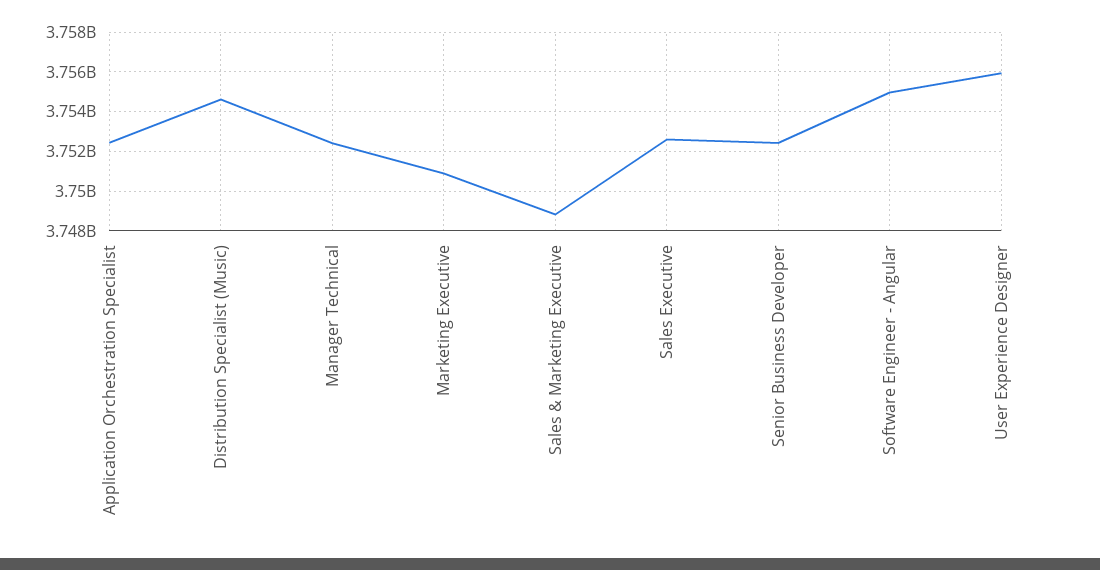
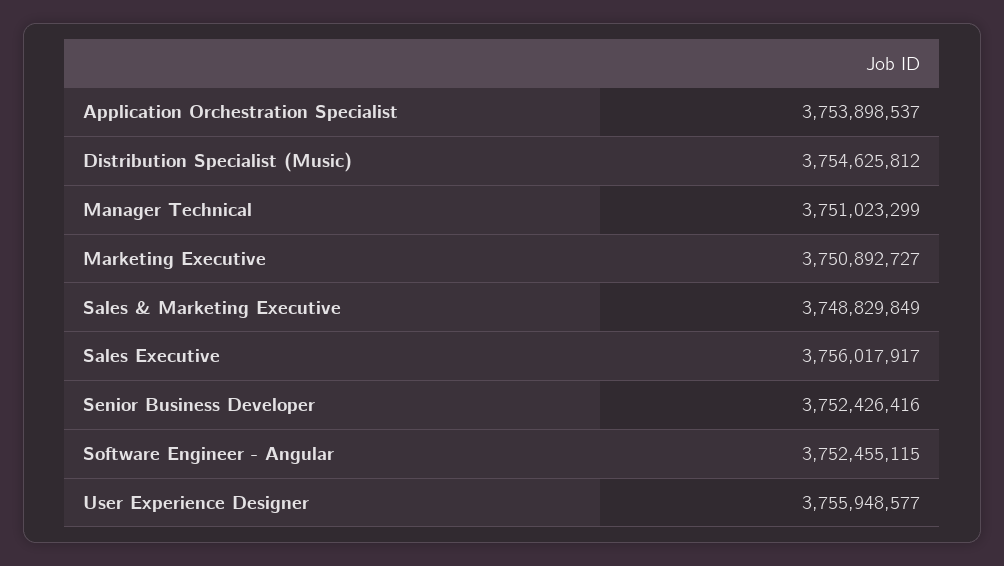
  {
-   "Application Orchestration Specialist": 3752500000,
+   "Application Orchestration Specialist": 3753898537,
    "Distribution Specialist (Music)": 3754625812,
-   "Manager Technical": 3752500000,
+   "Manager Technical": 3751023299,
    "Marketing Executive": 3750892727,
    "Sales & Marketing Executive": 3748829849,
-   "Sales Executive": 3752500000,
+   "Sales Executive": 3756017917,
    "Senior Business Developer": 3752426416,
-   "Software Engineer - Angular": 3755000000,
+   "Software Engineer - Angular": 3752455115,
    "User Experience Designer": 3755948577
  }

